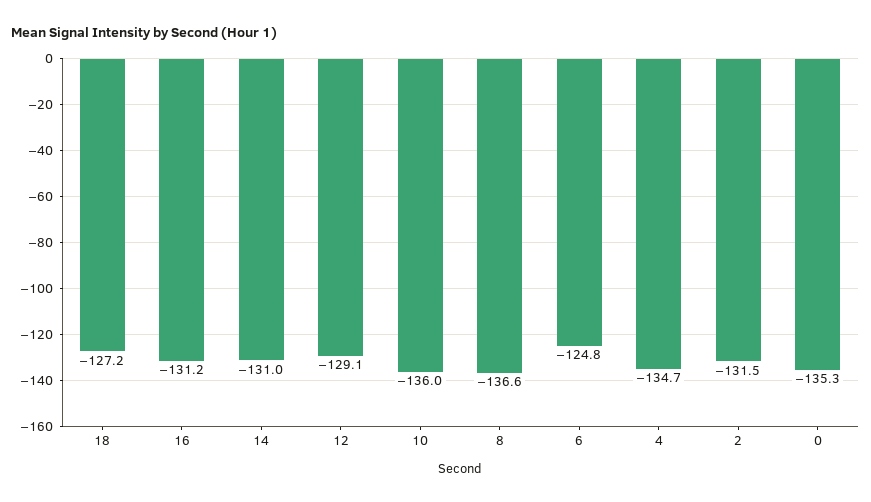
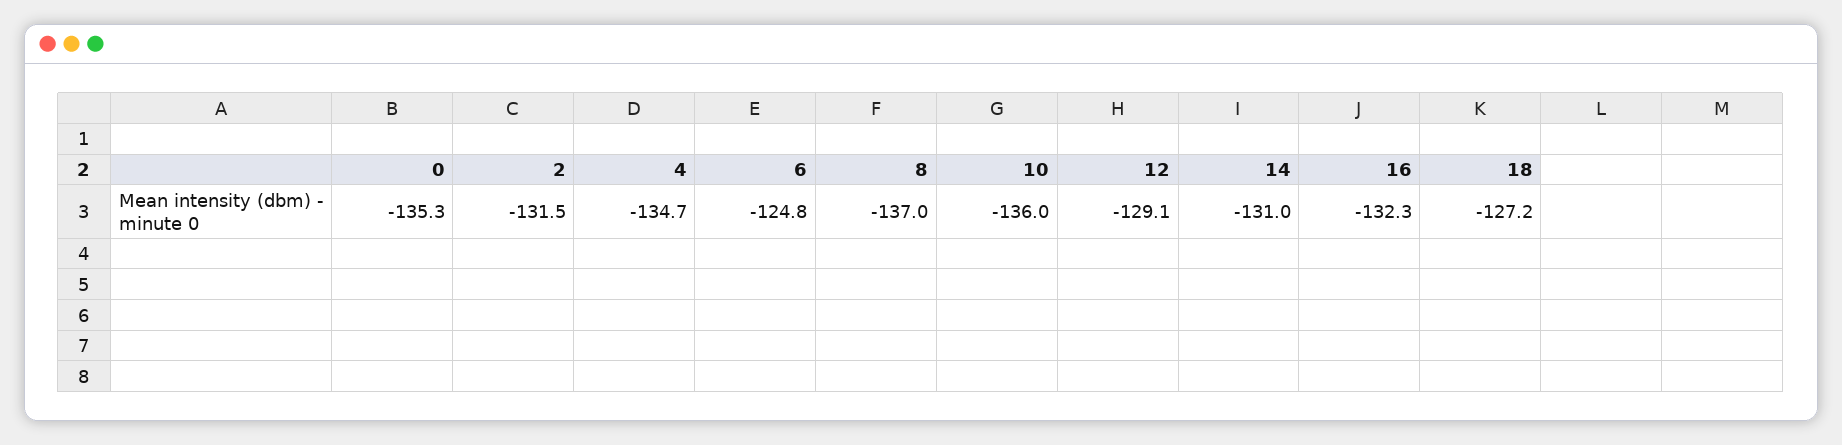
  {
    "18": -127.2,
-   "16": -131.2,
+   "16": -132.3,
    "14": -131,
    "12": -129.1,
    "10": -136,
-   "8": -136.6,
+   "8": -137,
    "6": -124.8,
    "4": -134.7,
    "2": -131.5,
    "0": -135.3
  }

